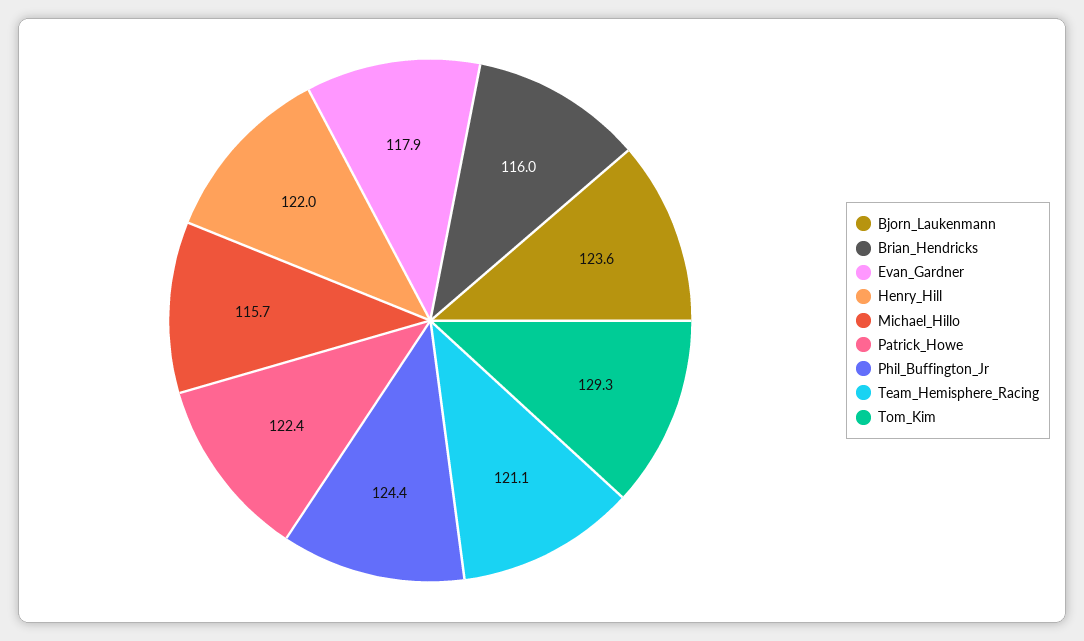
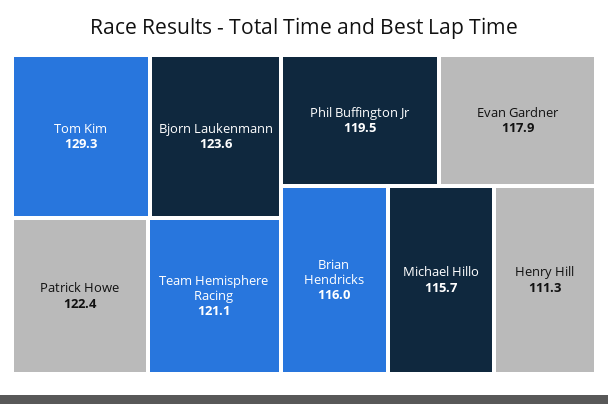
  {
    "Bjorn_Laukenmann": 123.6,
    "Brian_Hendricks": 116,
    "Evan_Gardner": 117.9,
-   "Henry_Hill": 122,
+   "Henry_Hill": 111.3,
    "Michael_Hillo": 115.7,
    "Patrick_Howe": 122.4,
-   "Phil_Buffington_Jr": 124.4,
+   "Phil_Buffington_Jr": 119.5,
    "Team_Hemisphere_Racing": 121.1,
    "Tom_Kim": 129.3
  }

